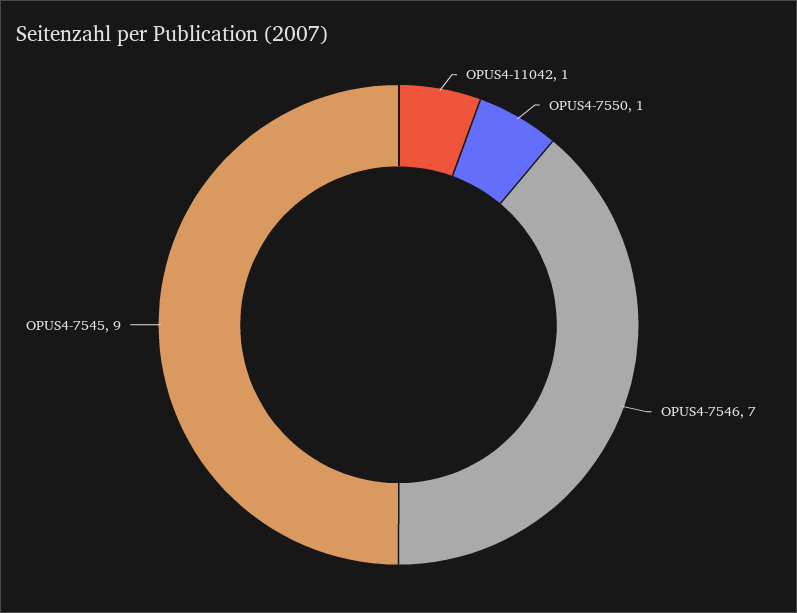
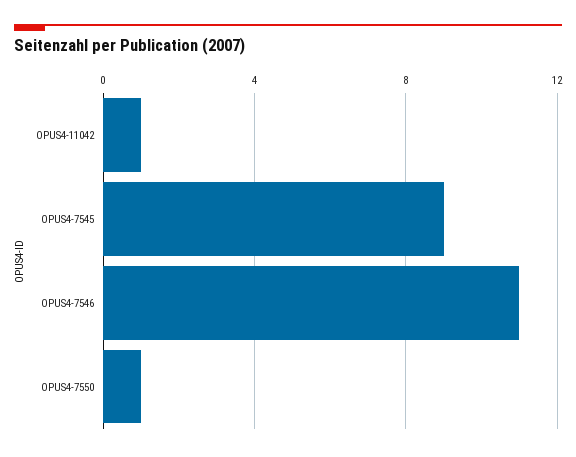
  {
    "OPUS4-11042": 1,
    "OPUS4-7550": 1,
-   "OPUS4-7546": 7,
+   "OPUS4-7546": 11,
    "OPUS4-7545": 9
  }

